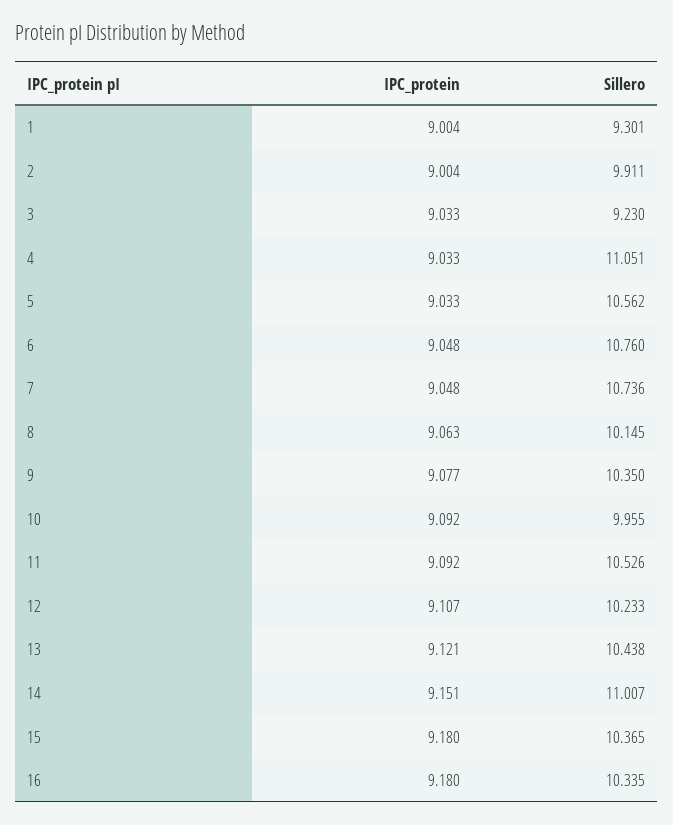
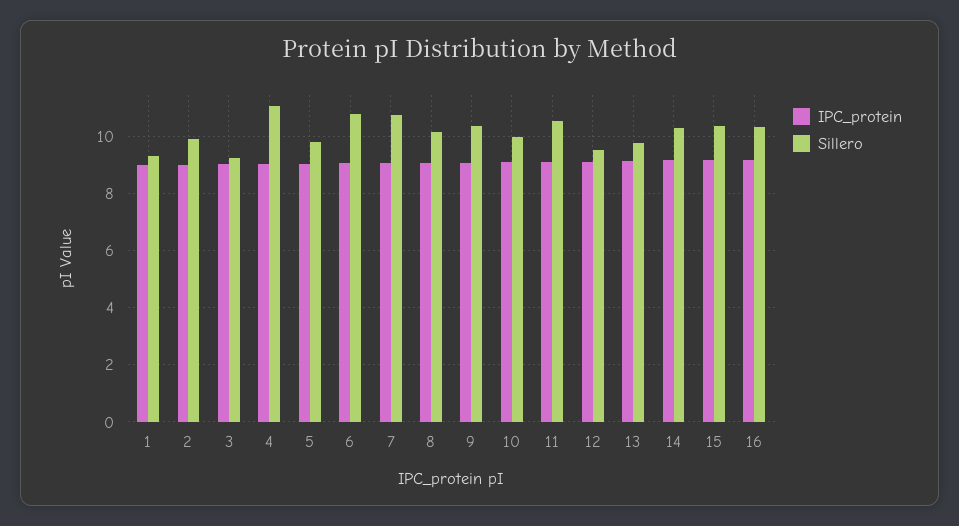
  {
    "IPC_protein": {
      "1": 9.004,
      "2": 9.004,
      "3": 9.033,
      "4": 9.033,
      "5": 9.033,
      "6": 9.048,
      "7": 9.048,
      "8": 9.063,
      "9": 9.077,
      "10": 9.092,
      "11": 9.092,
      "12": 9.107,
      "13": 9.121,
      "14": 9.151,
      "15": 9.18,
      "16": 9.18
    },
    "Sillero": {
      "1": 9.301,
      "2": 9.911,
      "3": 9.23,
      "4": 11.051,
-     "5": 10.562,
+     "5": 9.75,
      "6": 10.76,
      "7": 10.736,
      "8": 10.145,
      "9": 10.35,
      "10": 9.955,
      "11": 10.526,
-     "12": 10.233,
+     "12": 9.5,
-     "13": 10.438,
+     "13": 9.75,
-     "14": 11.007,
+     "14": 10.25,
      "15": 10.365,
      "16": 10.335
    }
  }

